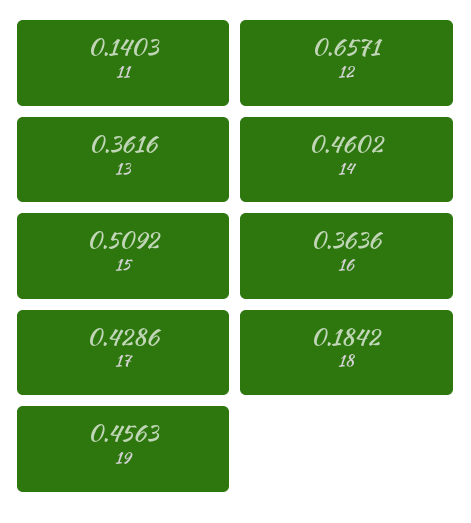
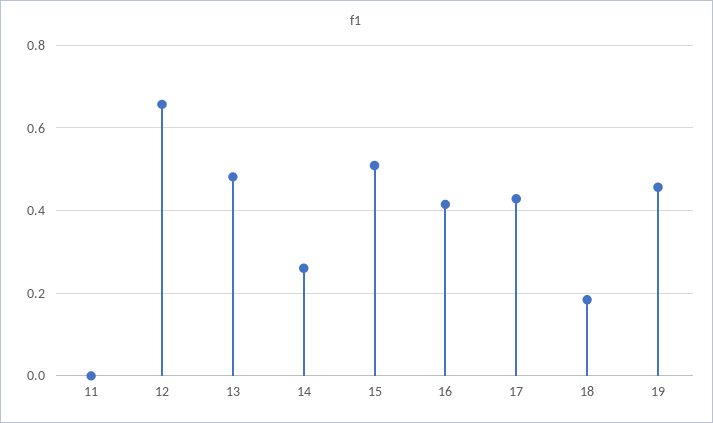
  {
-   "11": 0.1403,
+   "11": 0,
    "12": 0.6571,
-   "13": 0.3616,
+   "13": 0.48,
-   "14": 0.4602,
+   "14": 0.26,
    "15": 0.5092,
-   "16": 0.3636,
+   "16": 0.42,
    "17": 0.4286,
    "18": 0.1842,
    "19": 0.4563
  }

